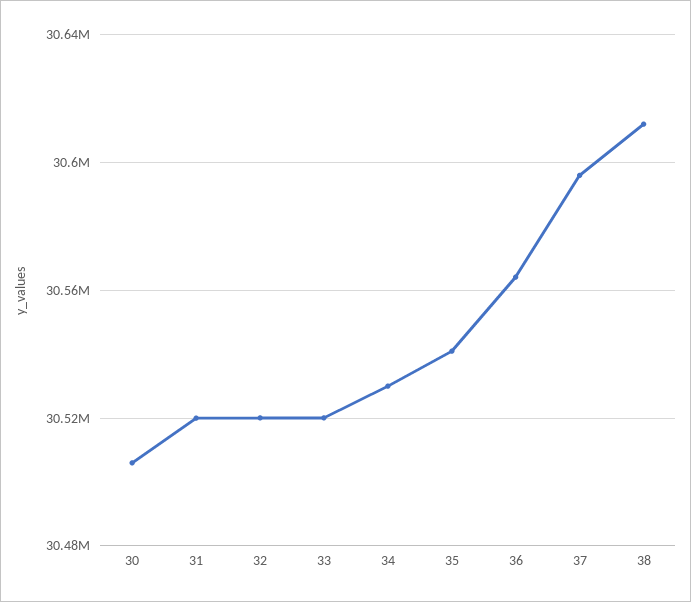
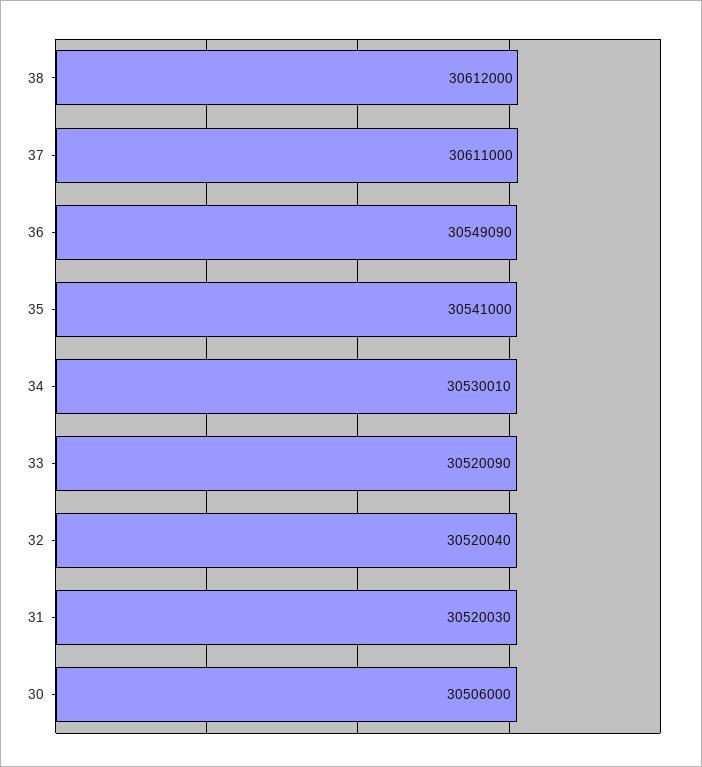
  {
    "30": 30506000,
    "31": 30520030,
    "32": 30520040,
    "33": 30520090,
    "34": 30530010,
    "35": 30541000,
-   "36": 30565000,
+   "36": 30549090,
-   "37": 30595000,
+   "37": 30611000,
    "38": 30612000
  }

